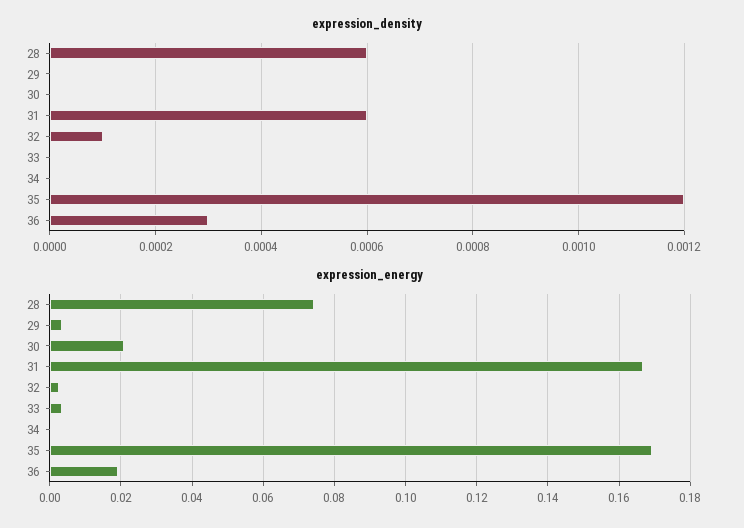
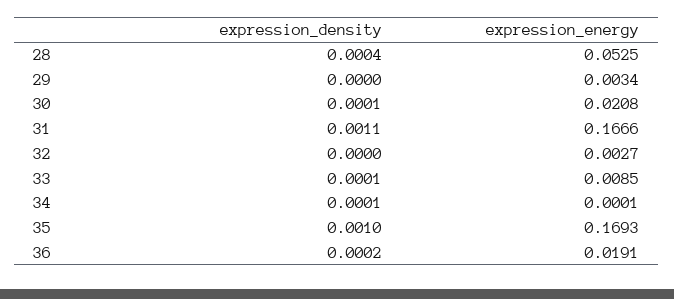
  {
    "expression_density": {
-     "28": 0.0006,
+     "28": 0.0004,
      "29": 0,
-     "30": 0,
+     "30": 0.0001,
-     "31": 0.0006,
+     "31": 0.0011,
-     "32": 0.0001,
+     "32": 0,
-     "33": 0,
+     "33": 0.0001,
-     "34": 0,
+     "34": 0.0001,
-     "35": 0.0012,
+     "35": 0.001,
-     "36": 0.0003
+     "36": 0.0002
    },
    "expression_energy": {
-     "28": 0.074,
+     "28": 0.0525,
      "29": 0.0034,
      "30": 0.0208,
      "31": 0.1666,
      "32": 0.0027,
-     "33": 0.004,
+     "33": 0.0085,
      "34": 0.0001,
      "35": 0.1693,
      "36": 0.0191
    }
  }

